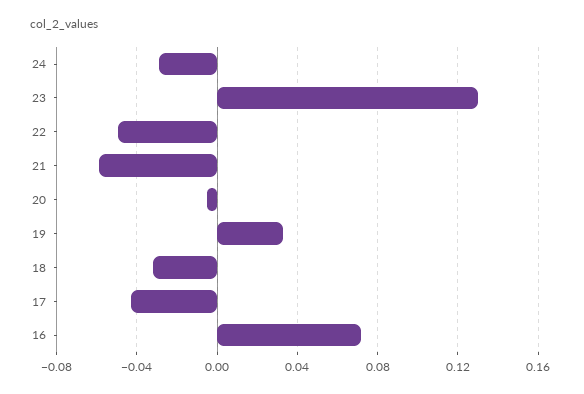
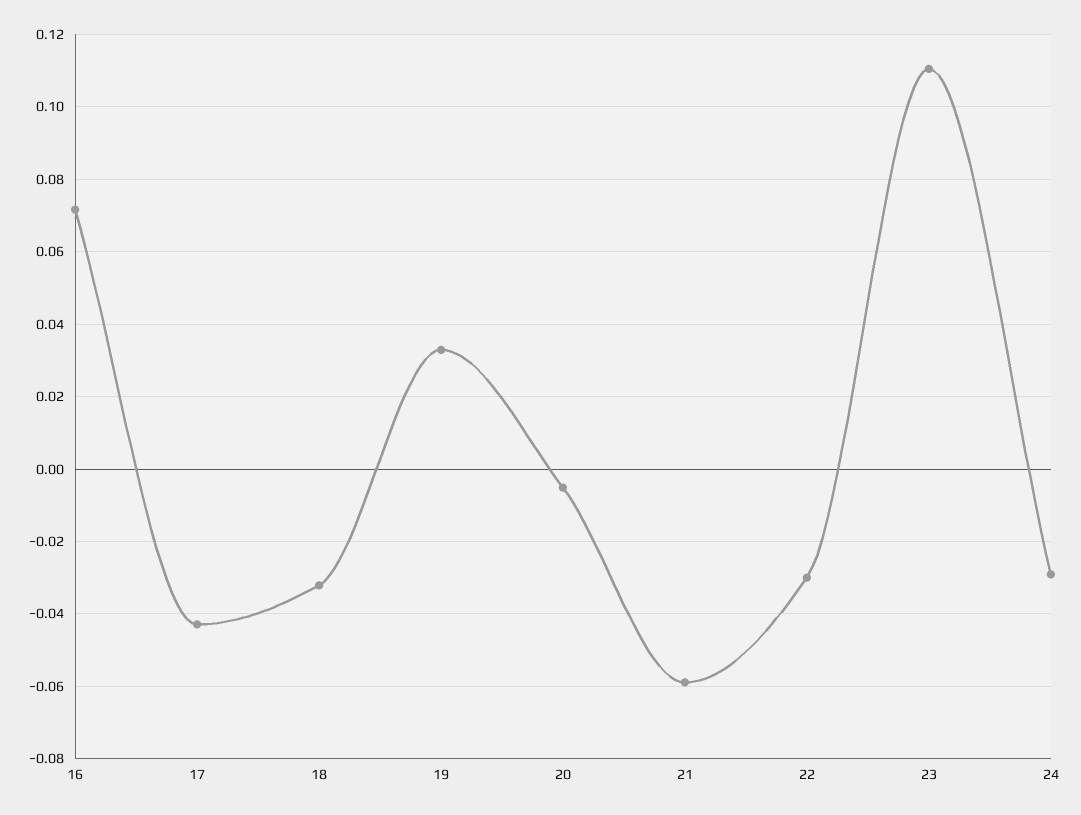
  {
    "24": -0.03,
-   "23": 0.13,
+   "23": 0.11,
-   "22": -0.05,
+   "22": -0.03,
    "21": -0.058,
    "20": -0.006,
    "19": 0.032,
    "18": -0.032,
    "17": -0.042,
    "16": 0.072
  }

